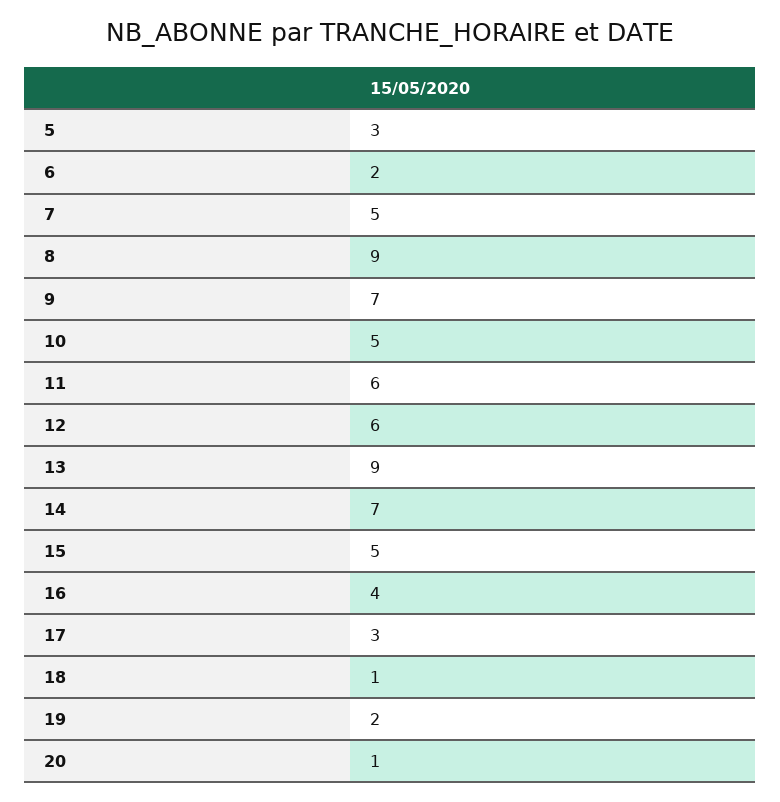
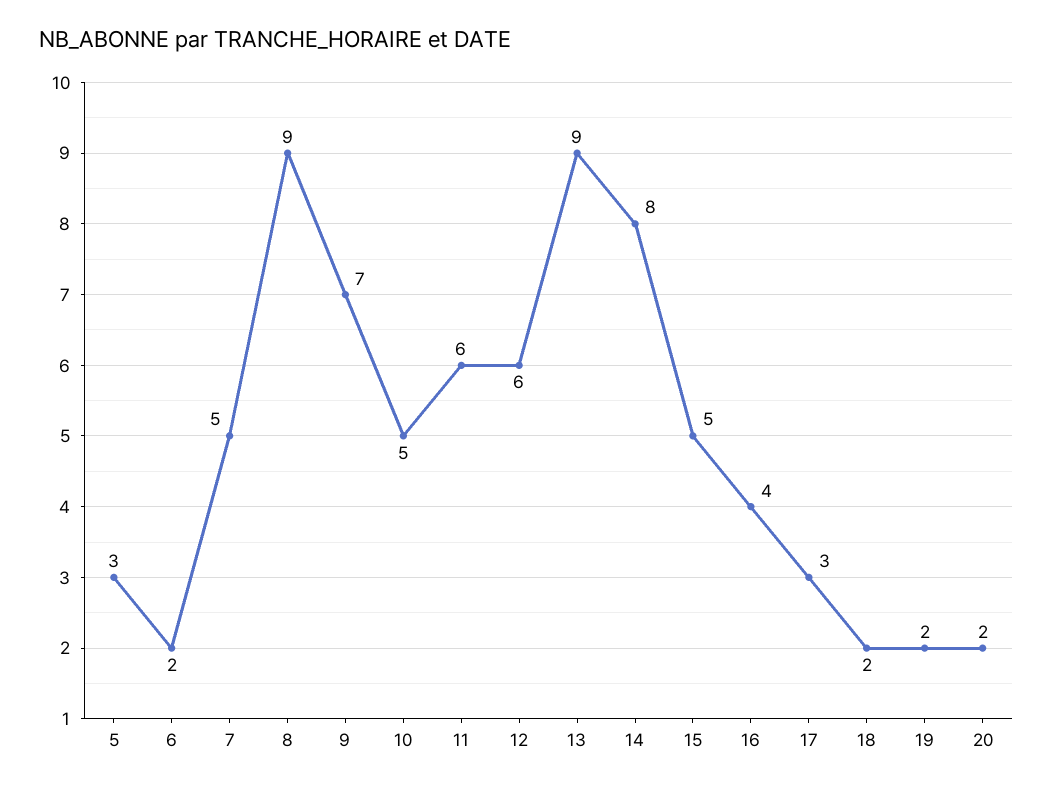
  {
    "5": 3,
    "6": 2,
    "7": 5,
    "8": 9,
    "9": 7,
    "10": 5,
    "11": 6,
    "12": 6,
    "13": 9,
-   "14": 7,
+   "14": 8,
    "15": 5,
    "16": 4,
    "17": 3,
-   "18": 1,
+   "18": 2,
    "19": 2,
-   "20": 1
+   "20": 2
  }

